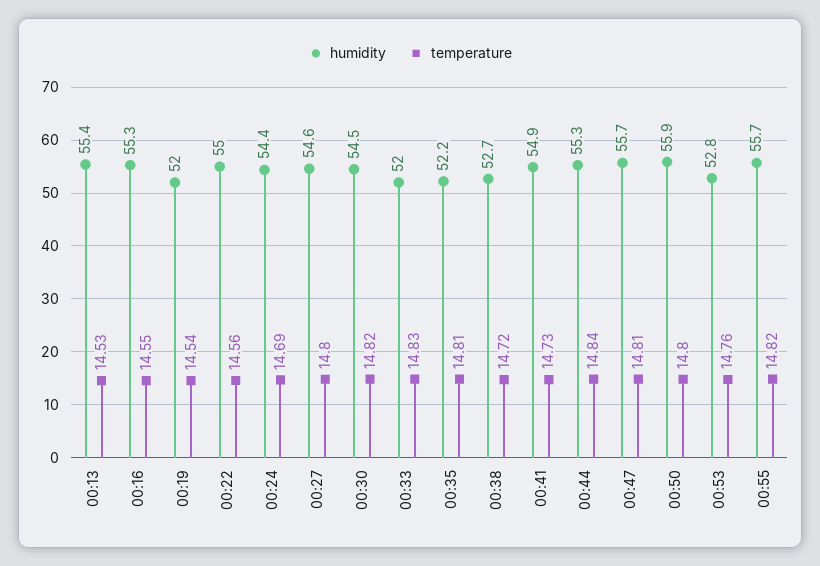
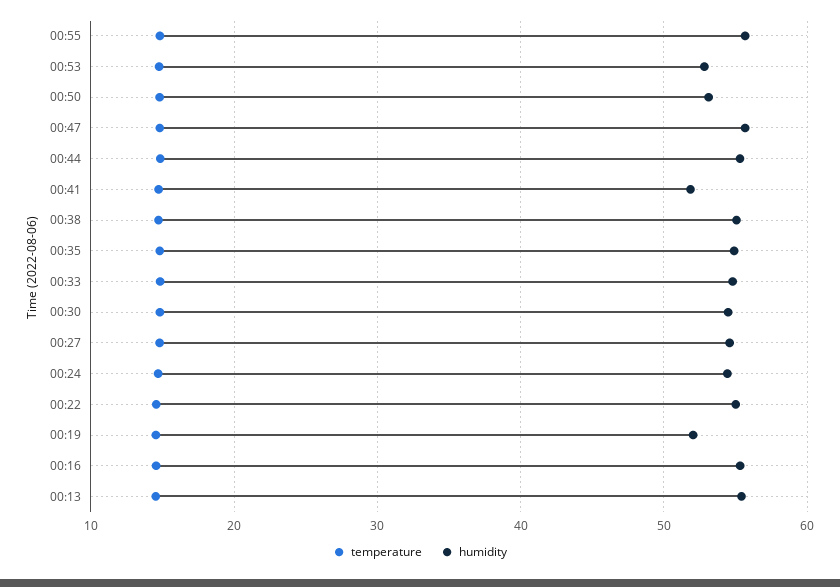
  {
    "humidity": {
      "00:13": 55.4,
      "00:16": 55.3,
      "00:19": 52,
      "00:22": 55,
      "00:24": 54.4,
      "00:27": 54.6,
      "00:30": 54.5,
-     "00:33": 52,
+     "00:33": 55,
-     "00:35": 52.2,
+     "00:35": 55,
-     "00:38": 52.7,
+     "00:38": 55,
-     "00:41": 54.9,
+     "00:41": 52,
      "00:44": 55.3,
      "00:47": 55.7,
-     "00:50": 55.9,
+     "00:50": 53,
      "00:53": 52.8,
      "00:55": 55.7
    },
    "temperature": {
      "00:13": 14.53,
      "00:16": 14.55,
      "00:19": 14.54,
      "00:22": 14.56,
      "00:24": 14.69,
      "00:27": 14.8,
      "00:30": 14.82,
      "00:33": 14.83,
      "00:35": 14.81,
      "00:38": 14.72,
      "00:41": 14.73,
      "00:44": 14.84,
      "00:47": 14.81,
      "00:50": 14.8,
      "00:53": 14.76,
      "00:55": 14.82
    }
  }

